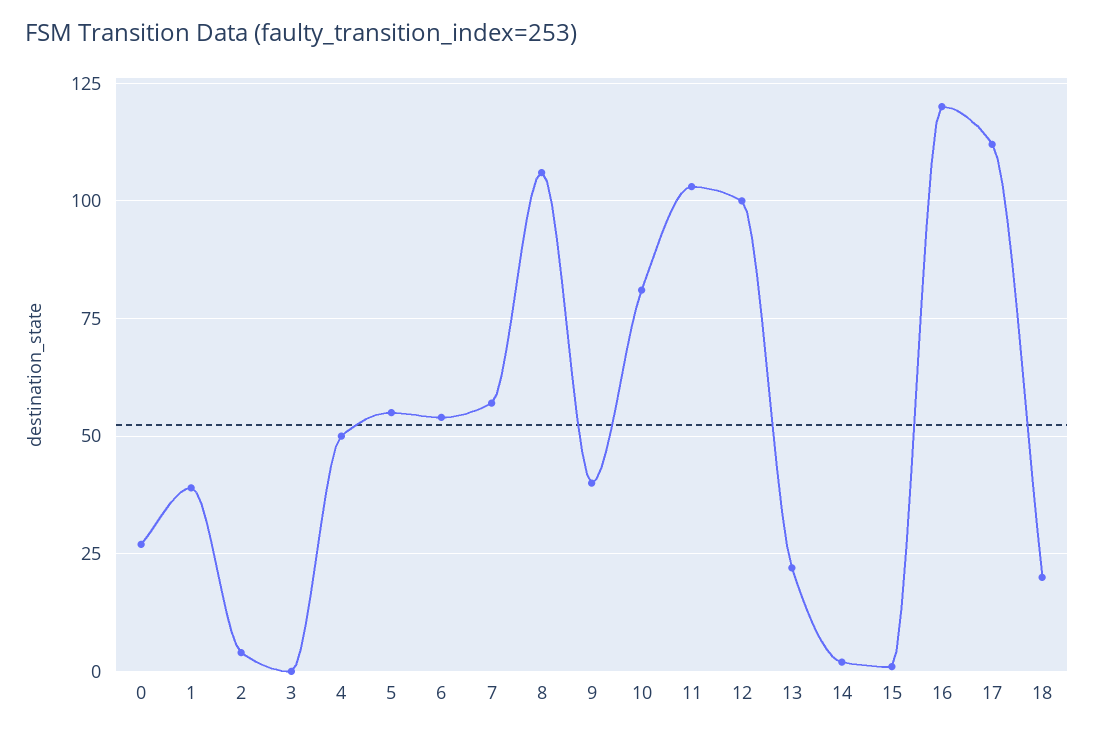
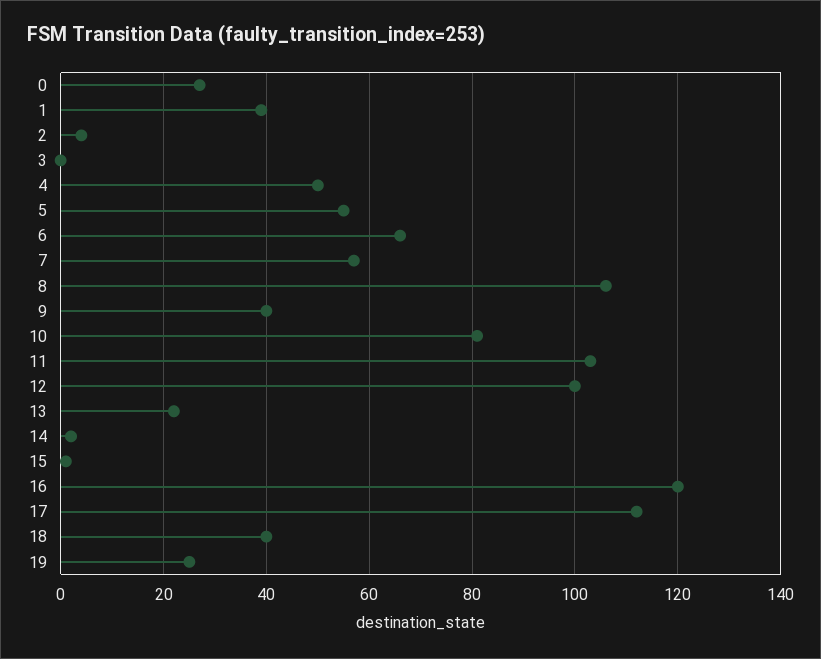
  {
    "0": 25,
    "1": 40,
    "2": 5,
    "3": 0,
    "4": 50,
    "5": 55,
-   "6": 55,
+   "6": 65,
    "7": 55,
    "8": 105,
    "9": 40,
    "10": 80,
    "11": 105,
    "12": 100,
    "13": 20,
    "14": 0,
    "15": 0,
    "16": 120,
    "17": 110,
-   "18": 20
+   "18": 40,
+   "19": 25
  }

